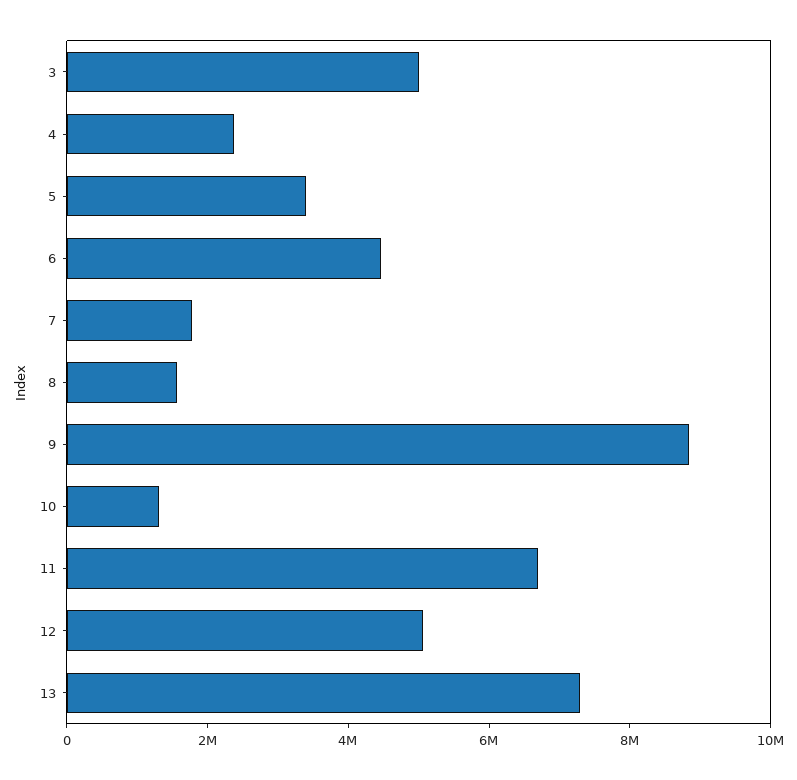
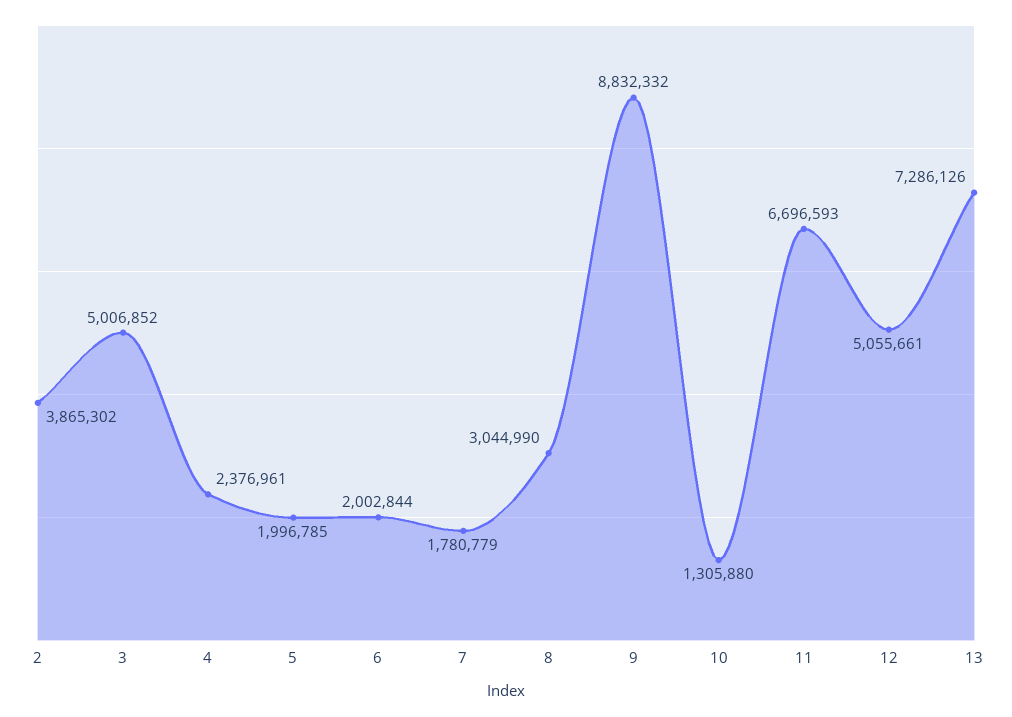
  {
    "3": 5006852,
    "4": 2376961,
-   "5": 3500000,
+   "5": 1996785,
-   "6": 4500000,
+   "6": 2002844,
    "7": 1780779,
-   "8": 1500000,
+   "8": 3044990,
    "9": 8832332,
    "10": 1305880,
    "11": 6696593,
    "12": 5055661,
-   "13": 7286126
+   "13": 7286126,
+   "2": 3865302
  }

